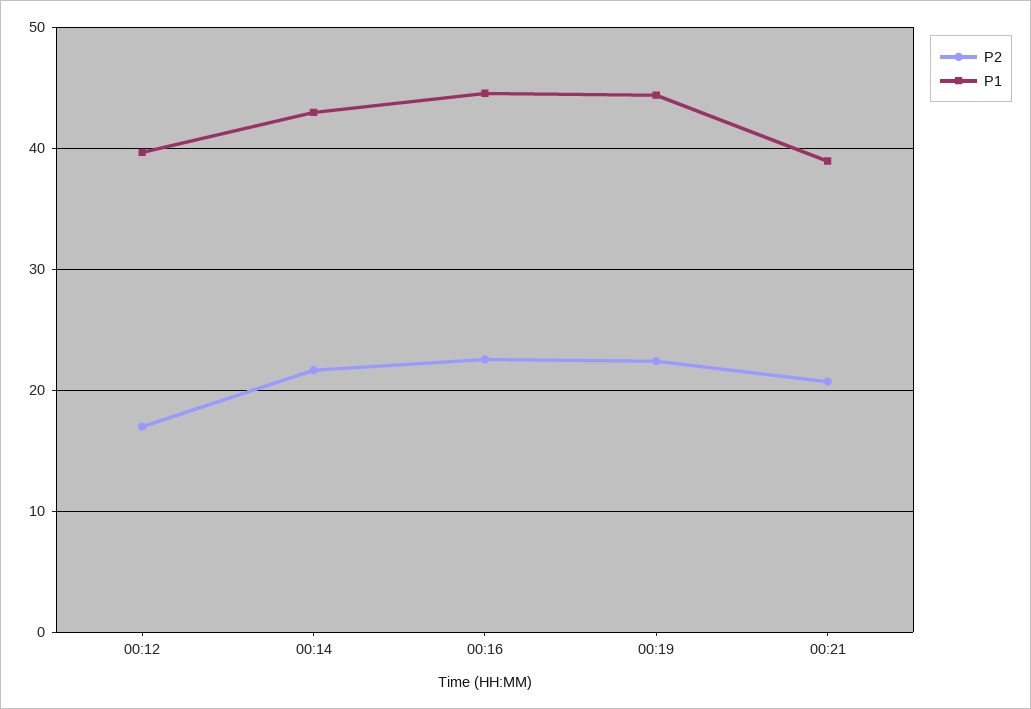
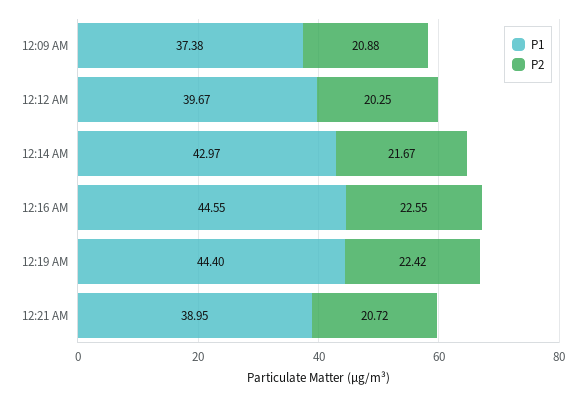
  {
    "P2": {
-     "00:12": 17,
+     "00:12": 20.25,
      "00:14": 21.67,
      "00:16": 22.55,
      "00:19": 22.42,
-     "00:21": 20.72
+     "00:21": 20.72,
+     "12:09 AM": 20.88
    },
    "P1": {
      "00:12": 39.67,
      "00:14": 42.97,
      "00:16": 44.55,
      "00:19": 44.4,
-     "00:21": 38.95
+     "00:21": 38.95,
+     "12:09 AM": 37.38
    }
  }

